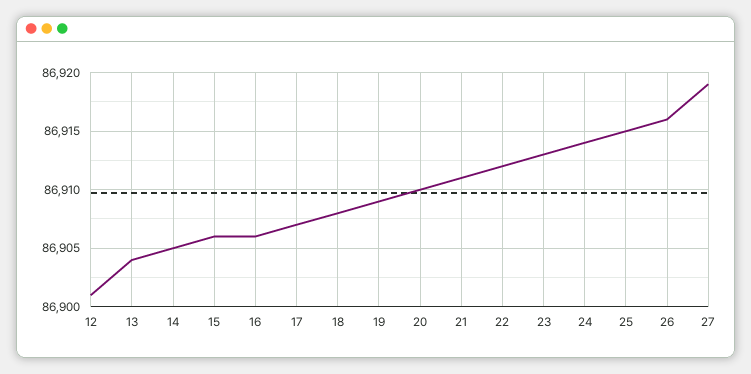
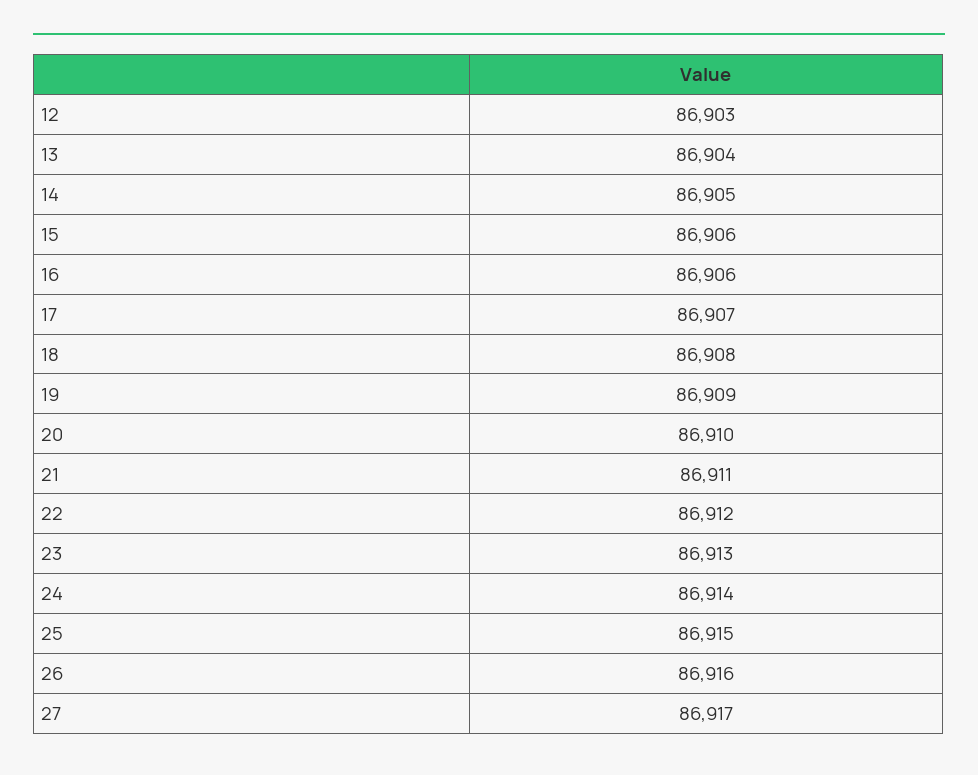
  {
-   "12": 86901,
+   "12": 86903,
    "13": 86904,
    "14": 86905,
    "15": 86906,
    "16": 86906,
    "17": 86907,
    "18": 86908,
    "19": 86909,
    "20": 86910,
    "21": 86911,
    "22": 86912,
    "23": 86913,
    "24": 86914,
    "25": 86915,
    "26": 86916,
-   "27": 86919
+   "27": 86917
  }

